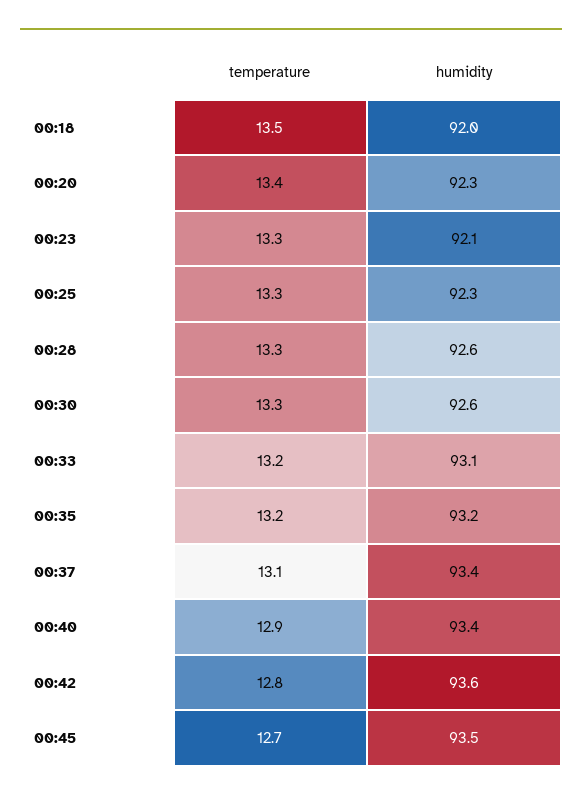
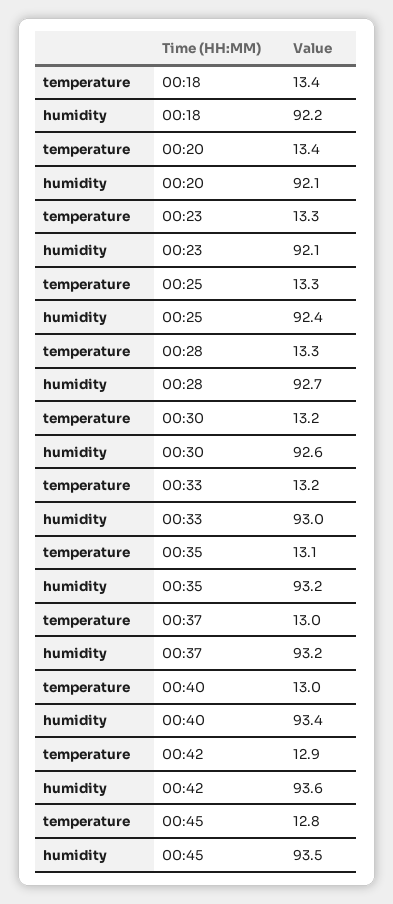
  {
    "temperature": {
-     "00:18": 13.5,
+     "00:18": 13.4,
      "00:20": 13.4,
      "00:23": 13.3,
      "00:25": 13.3,
      "00:28": 13.3,
-     "00:30": 13.3,
+     "00:30": 13.2,
      "00:33": 13.2,
-     "00:35": 13.2,
+     "00:35": 13.1,
-     "00:37": 13.1,
+     "00:37": 13,
-     "00:40": 12.9,
+     "00:40": 13,
-     "00:42": 12.8,
+     "00:42": 12.9,
-     "00:45": 12.7
+     "00:45": 12.8
    },
    "humidity": {
-     "00:18": 92,
+     "00:18": 92.2,
-     "00:20": 92.3,
+     "00:20": 92.1,
      "00:23": 92.1,
-     "00:25": 92.3,
+     "00:25": 92.4,
-     "00:28": 92.6,
+     "00:28": 92.7,
      "00:30": 92.6,
-     "00:33": 93.1,
+     "00:33": 93,
      "00:35": 93.2,
-     "00:37": 93.4,
+     "00:37": 93.2,
      "00:40": 93.4,
      "00:42": 93.6,
      "00:45": 93.5
    }
  }

